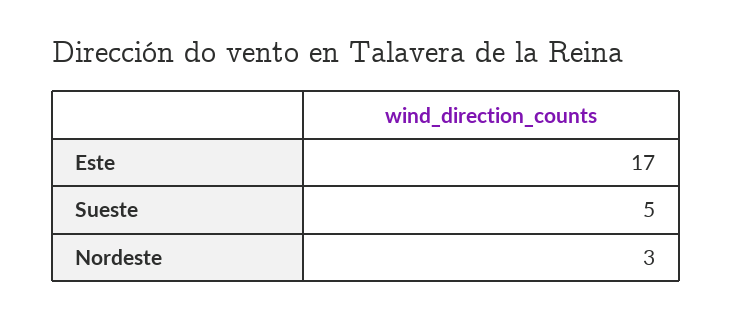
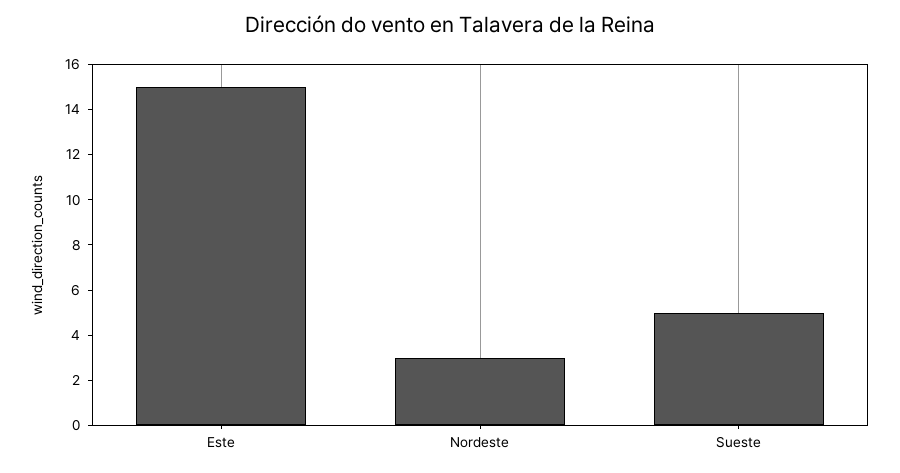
  {
-   "Este": 17,
+   "Este": 15,
    "Sueste": 5,
    "Nordeste": 3
  }

